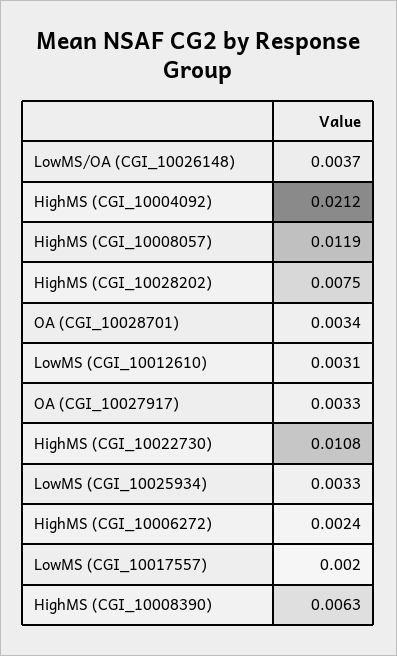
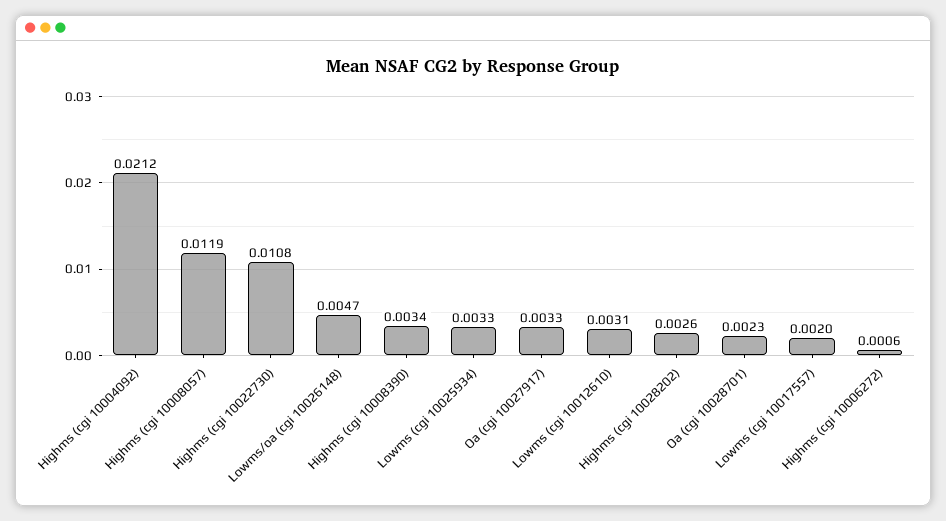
  {
-   "LowMS/OA (CGI_10026148)": 0.0037,
+   "LowMS/OA (CGI_10026148)": 0.0047,
    "HighMS (CGI_10004092)": 0.0212,
    "HighMS (CGI_10008057)": 0.0119,
-   "HighMS (CGI_10028202)": 0.0075,
+   "HighMS (CGI_10028202)": 0.0026,
-   "OA (CGI_10028701)": 0.0034,
+   "OA (CGI_10028701)": 0.0023,
    "LowMS (CGI_10012610)": 0.0031,
    "OA (CGI_10027917)": 0.0033,
    "HighMS (CGI_10022730)": 0.0108,
    "LowMS (CGI_10025934)": 0.0033,
-   "HighMS (CGI_10006272)": 0.0024,
+   "HighMS (CGI_10006272)": 0.0006,
    "LowMS (CGI_10017557)": 0.002,
-   "HighMS (CGI_10008390)": 0.0063
+   "HighMS (CGI_10008390)": 0.0034
  }

